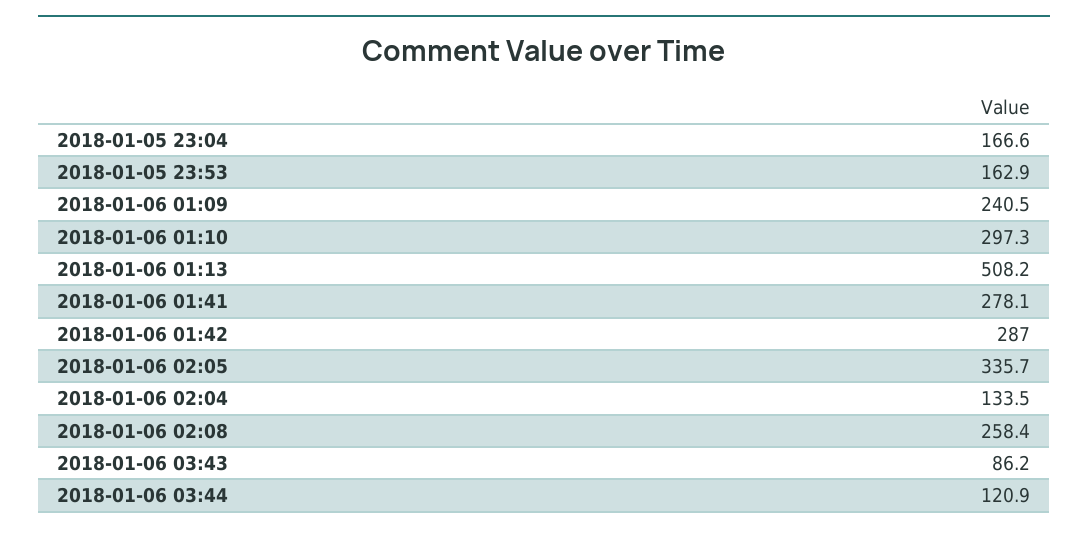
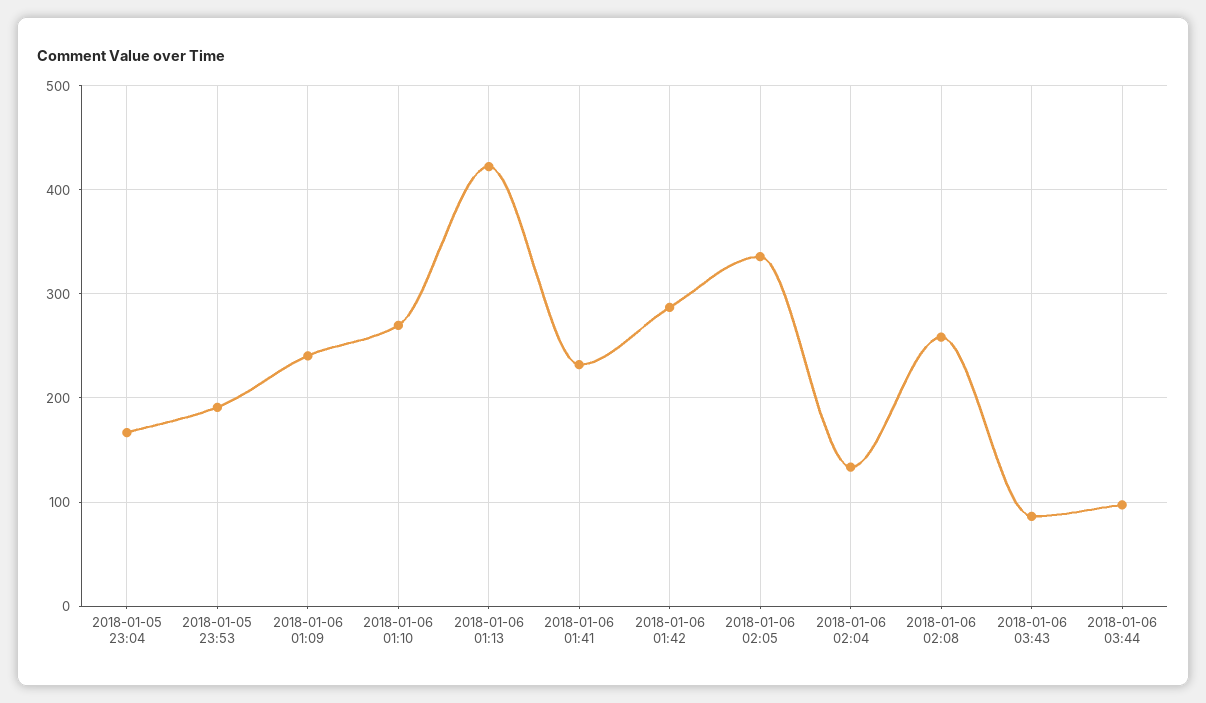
  {
    "2018-01-05 23:04": 166.6,
-   "2018-01-05 23:53": 162.9,
+   "2018-01-05 23:53": 190,
    "2018-01-06 01:09": 240.5,
-   "2018-01-06 01:10": 297.3,
+   "2018-01-06 01:10": 270,
-   "2018-01-06 01:13": 508.2,
+   "2018-01-06 01:13": 420,
-   "2018-01-06 01:41": 278.1,
+   "2018-01-06 01:41": 230,
    "2018-01-06 01:42": 287,
    "2018-01-06 02:05": 335.7,
    "2018-01-06 02:04": 133.5,
    "2018-01-06 02:08": 258.4,
    "2018-01-06 03:43": 86.2,
-   "2018-01-06 03:44": 120.9
+   "2018-01-06 03:44": 100
  }

